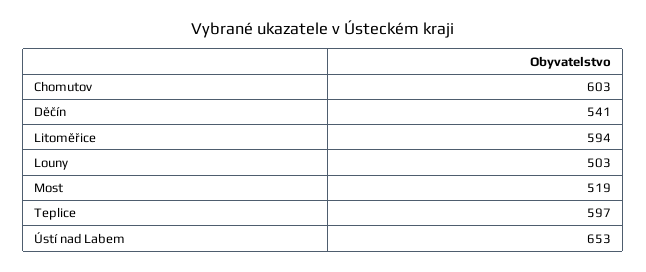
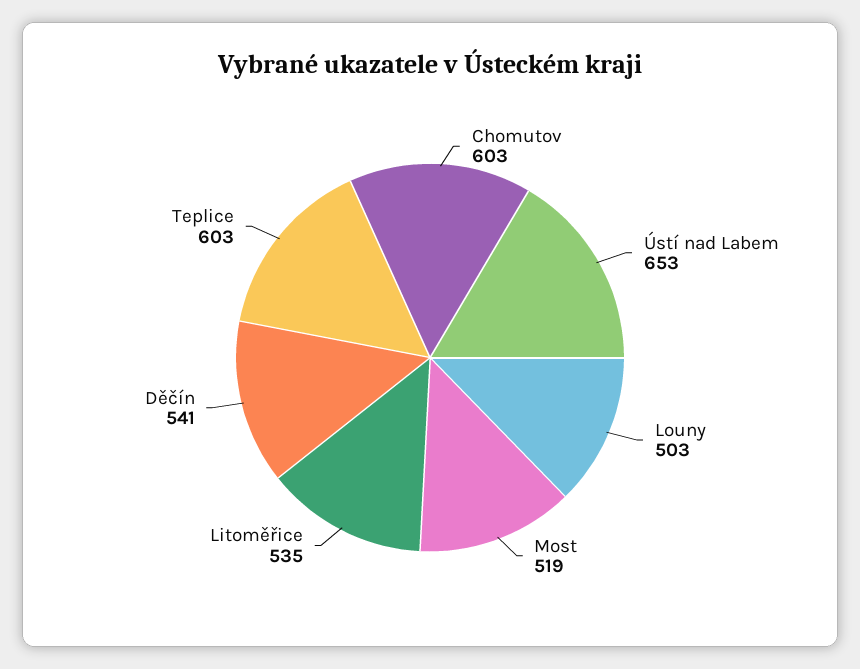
  {
    "Chomutov": 603,
    "Děčín": 541,
-   "Litoměřice": 594,
+   "Litoměřice": 535,
    "Louny": 503,
    "Most": 519,
-   "Teplice": 597,
+   "Teplice": 603,
    "Ústí nad Labem": 653
  }

